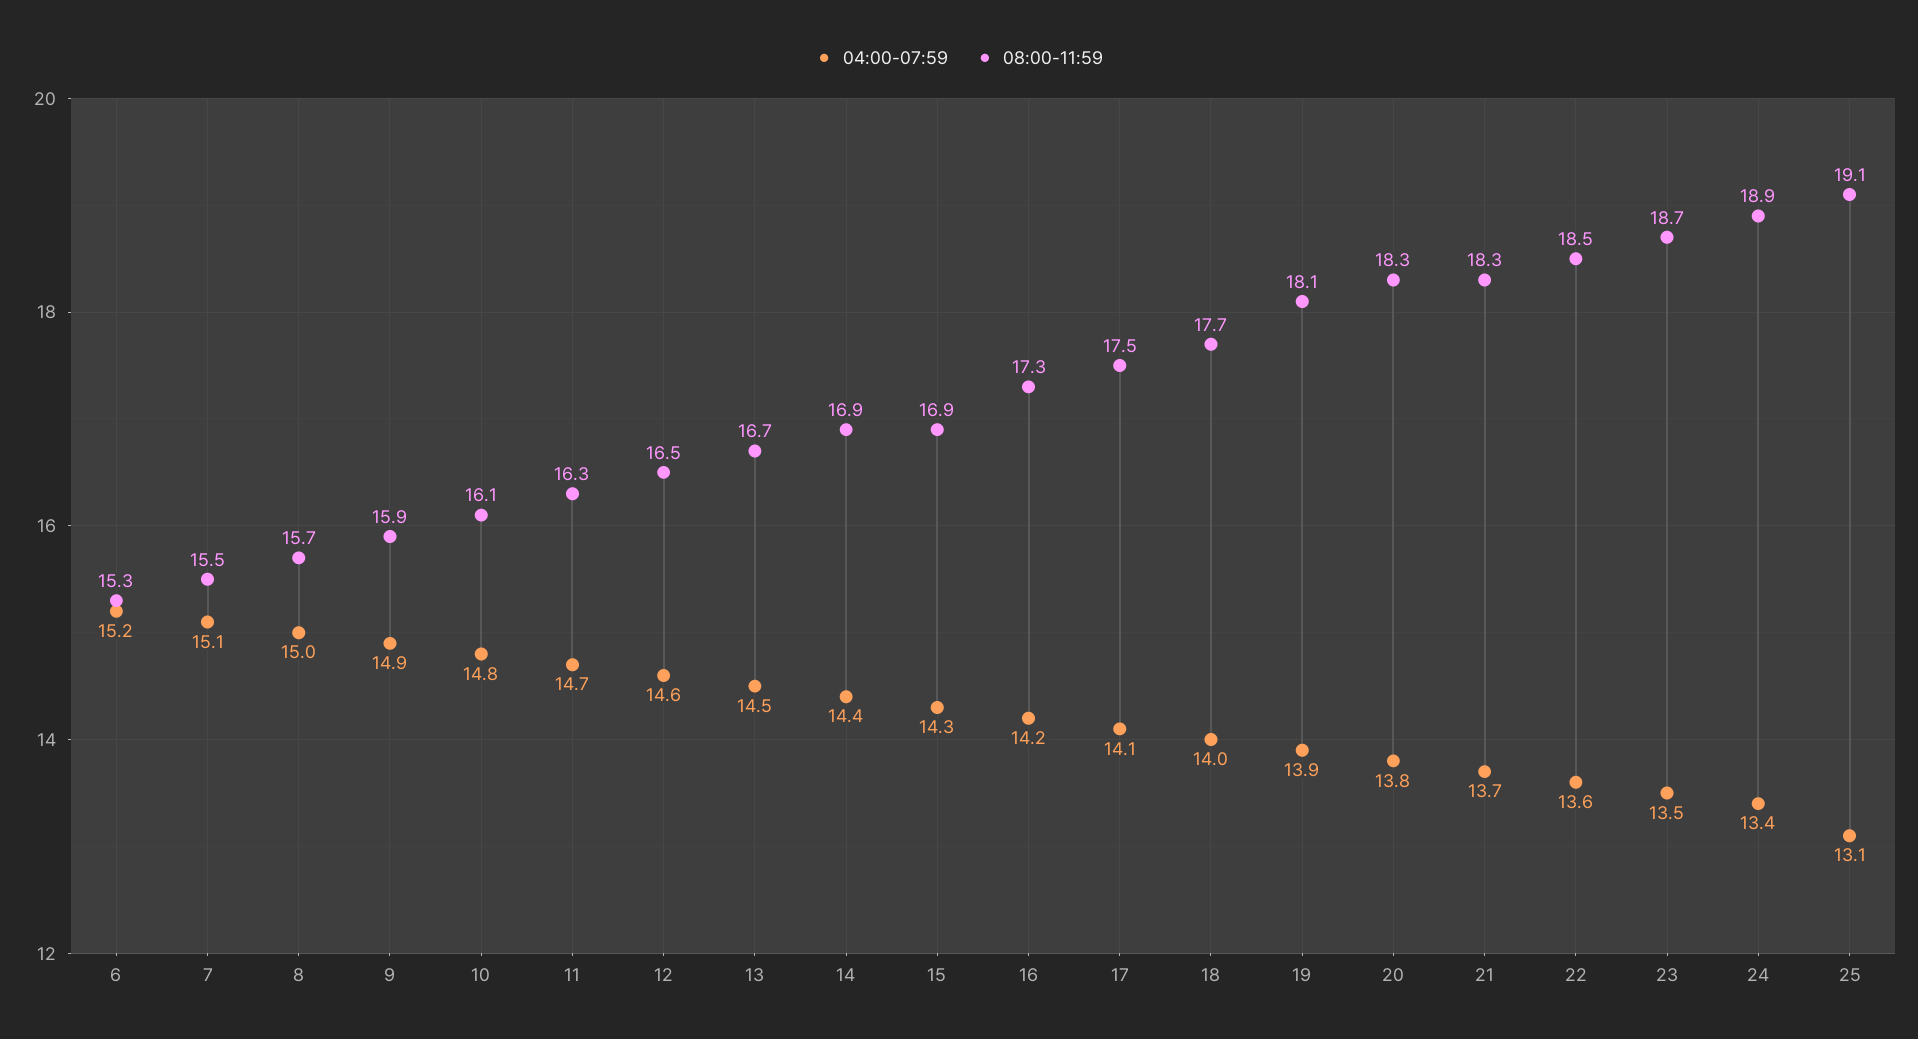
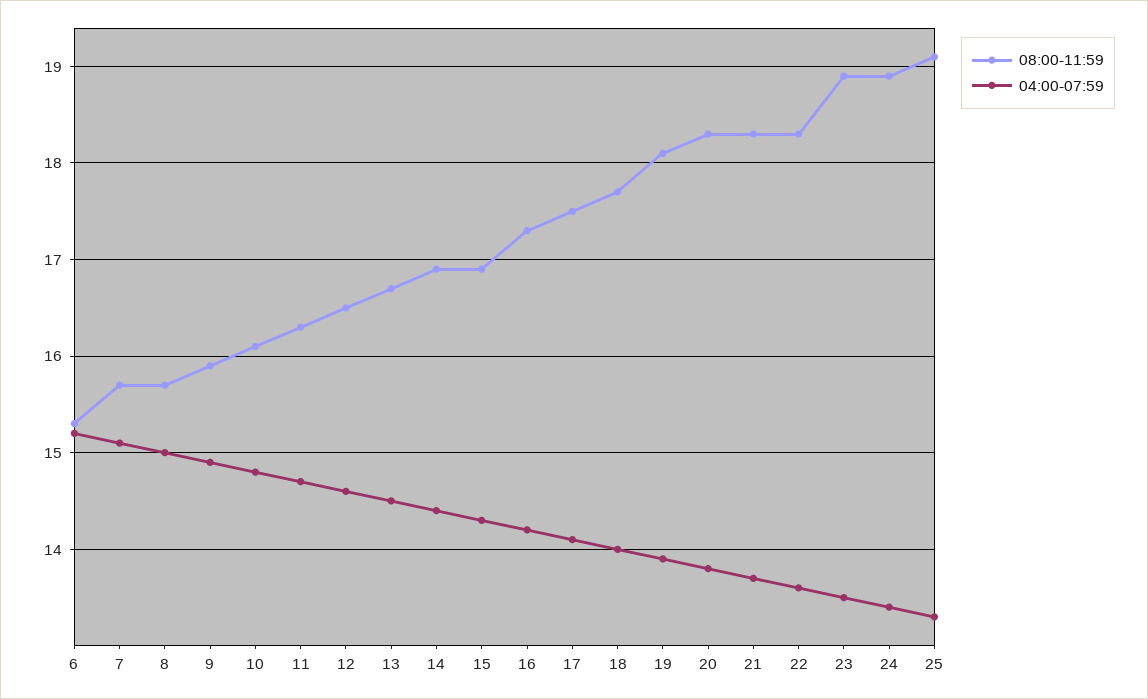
  {
    "04:00-07:59": {
      "6": 15.2,
      "7": 15.1,
      "8": 15,
      "9": 14.9,
      "10": 14.8,
      "11": 14.7,
      "12": 14.6,
      "13": 14.5,
      "14": 14.4,
      "15": 14.3,
      "16": 14.2,
      "17": 14.1,
      "18": 14,
      "19": 13.9,
      "20": 13.8,
      "21": 13.7,
      "22": 13.6,
      "23": 13.5,
      "24": 13.4,
-     "25": 13.1
+     "25": 13.3
    },
    "08:00-11:59": {
      "6": 15.3,
-     "7": 15.5,
+     "7": 15.7,
      "8": 15.7,
      "9": 15.9,
      "10": 16.1,
      "11": 16.3,
      "12": 16.5,
      "13": 16.7,
      "14": 16.9,
      "15": 16.9,
      "16": 17.3,
      "17": 17.5,
      "18": 17.7,
      "19": 18.1,
      "20": 18.3,
      "21": 18.3,
-     "22": 18.5,
+     "22": 18.3,
-     "23": 18.7,
+     "23": 18.9,
      "24": 18.9,
      "25": 19.1
    }
  }

